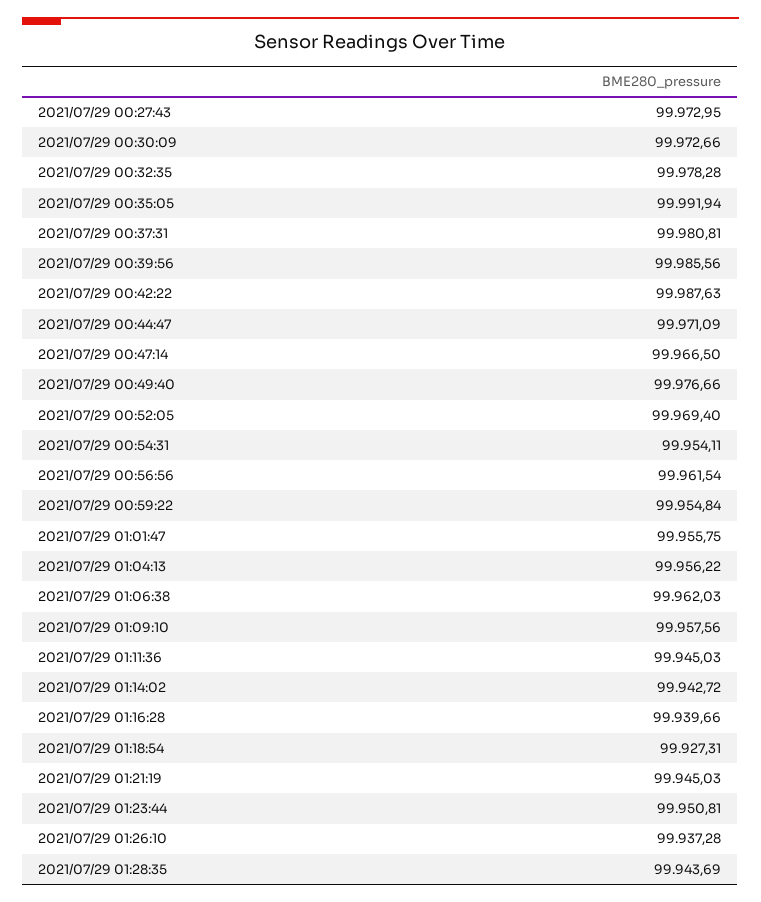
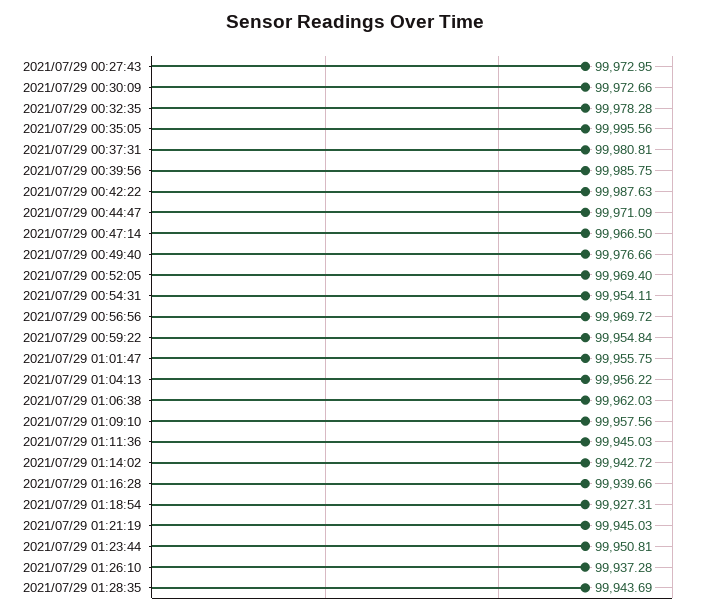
  {
    "2021/07/29 00:27:43": 99972.95,
    "2021/07/29 00:30:09": 99972.66,
    "2021/07/29 00:32:35": 99978.28,
-   "2021/07/29 00:35:05": 99991.94,
+   "2021/07/29 00:35:05": 99995.56,
    "2021/07/29 00:37:31": 99980.81,
-   "2021/07/29 00:39:56": 99985.56,
+   "2021/07/29 00:39:56": 99985.75,
    "2021/07/29 00:42:22": 99987.63,
    "2021/07/29 00:44:47": 99971.09,
    "2021/07/29 00:47:14": 99966.5,
    "2021/07/29 00:49:40": 99976.66,
    "2021/07/29 00:52:05": 99969.4,
    "2021/07/29 00:54:31": 99954.11,
-   "2021/07/29 00:56:56": 99961.54,
+   "2021/07/29 00:56:56": 99969.72,
    "2021/07/29 00:59:22": 99954.84,
    "2021/07/29 01:01:47": 99955.75,
    "2021/07/29 01:04:13": 99956.22,
    "2021/07/29 01:06:38": 99962.03,
    "2021/07/29 01:09:10": 99957.56,
    "2021/07/29 01:11:36": 99945.03,
    "2021/07/29 01:14:02": 99942.72,
    "2021/07/29 01:16:28": 99939.66,
    "2021/07/29 01:18:54": 99927.31,
    "2021/07/29 01:21:19": 99945.03,
    "2021/07/29 01:23:44": 99950.81,
    "2021/07/29 01:26:10": 99937.28,
    "2021/07/29 01:28:35": 99943.69
  }

